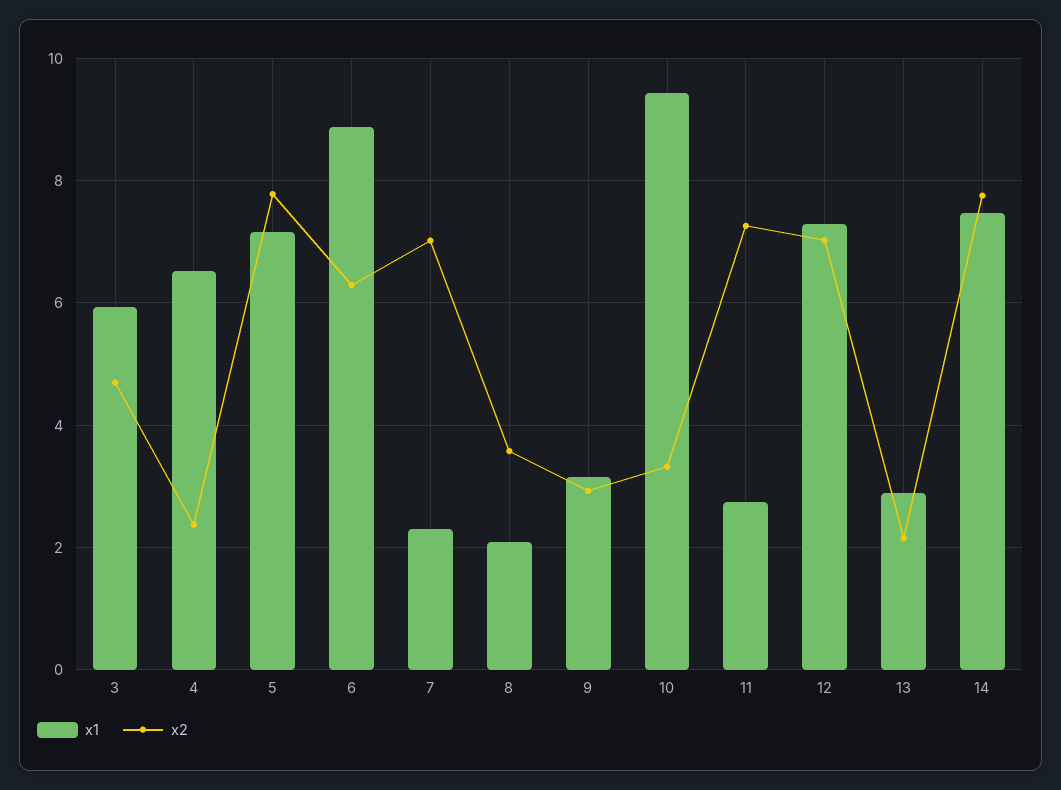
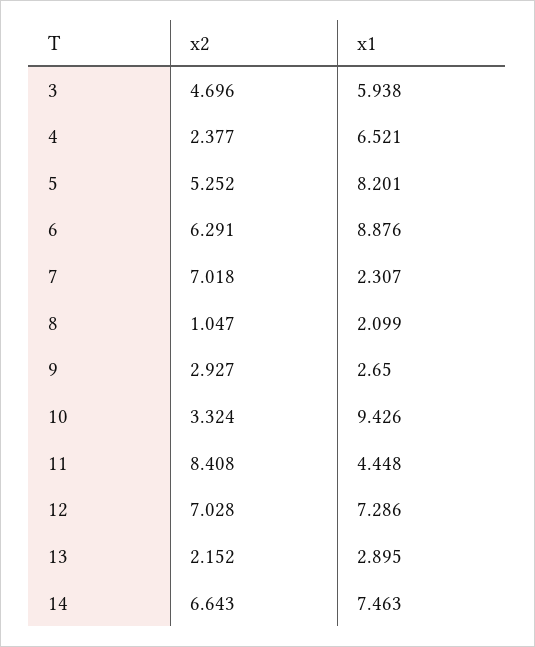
  {
    "x1": {
      "3": 5.938,
      "4": 6.521,
-     "5": 7.2,
+     "5": 8.201,
      "6": 8.876,
      "7": 2.307,
      "8": 2.099,
-     "9": 3.2,
+     "9": 2.65,
      "10": 9.426,
-     "11": 2.8,
+     "11": 4.448,
      "12": 7.286,
      "13": 2.895,
      "14": 7.463
    },
    "x2": {
      "3": 4.696,
      "4": 2.377,
-     "5": 7.8,
+     "5": 5.252,
      "6": 6.291,
      "7": 7.018,
-     "8": 3.6,
+     "8": 1.047,
      "9": 2.927,
      "10": 3.324,
-     "11": 7.2,
+     "11": 8.408,
      "12": 7.028,
      "13": 2.152,
-     "14": 7.8
+     "14": 6.643
    }
  }

